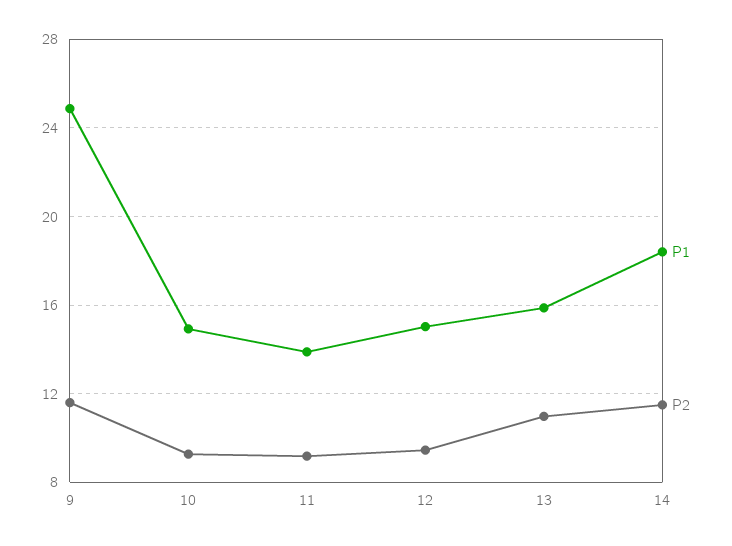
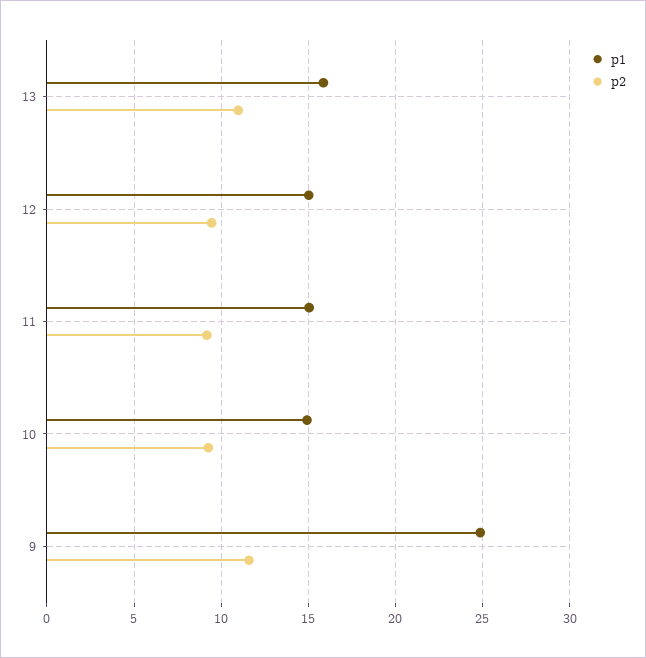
  {
    "P1": {
      "9": 25,
      "10": 15,
-     "11": 14,
+     "11": 15,
      "12": 15,
-     "13": 16,
+     "13": 16
-     "14": 18.5
    },
    "P2": {
      "9": 11.5,
      "10": 9.5,
      "11": 9,
      "12": 9.5,
-     "13": 11,
+     "13": 11
-     "14": 11.5
    }
  }

